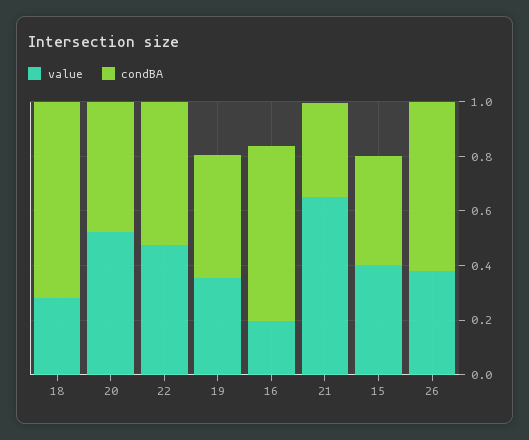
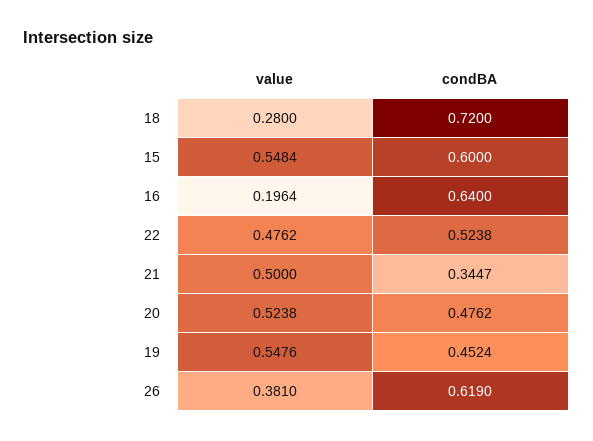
  {
    "value": {
      "18": 0.28,
      "20": 0.5238,
      "22": 0.4762,
-     "19": 0.35,
+     "19": 0.5476,
      "16": 0.1964,
-     "21": 0.65,
+     "21": 0.5,
-     "15": 0.4,
+     "15": 0.5484,
      "26": 0.381
    },
    "condBA": {
      "18": 0.72,
      "20": 0.4762,
      "22": 0.5238,
      "19": 0.4524,
      "16": 0.64,
      "21": 0.3447,
-     "15": 0.4,
+     "15": 0.6,
      "26": 0.619
    }
  }

